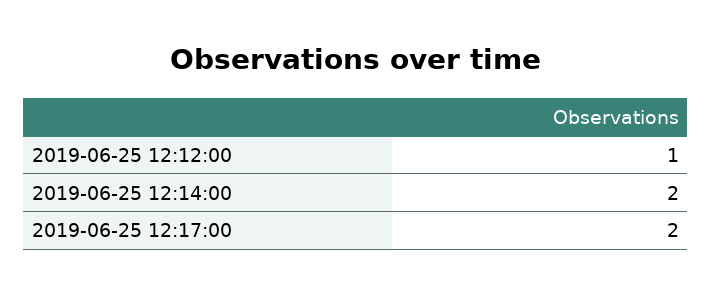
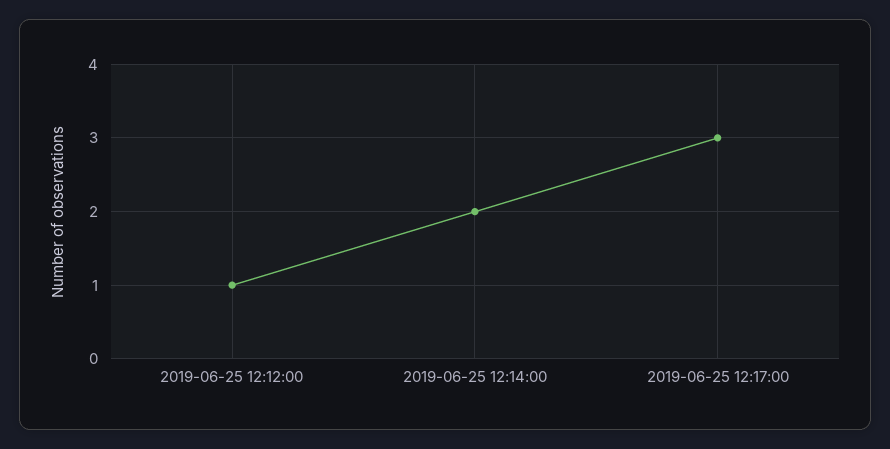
  {
    "2019-06-25 12:12:00": 1,
    "2019-06-25 12:14:00": 2,
-   "2019-06-25 12:17:00": 2
+   "2019-06-25 12:17:00": 3
  }

